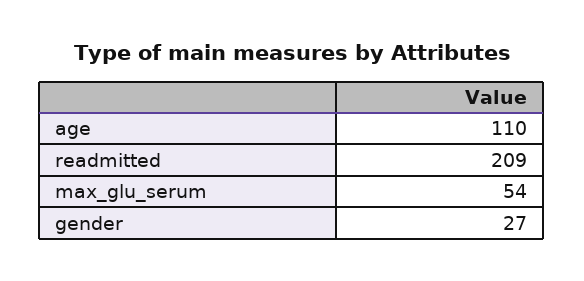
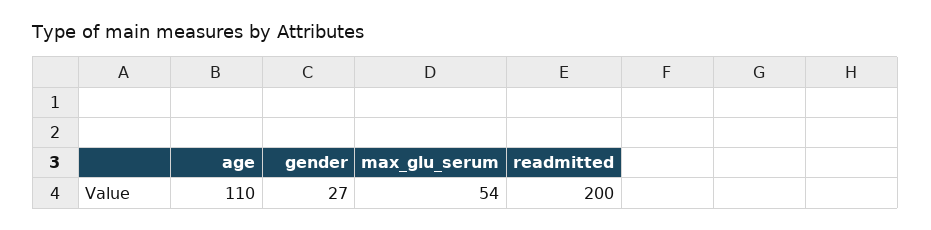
  {
    "age": 110,
-   "readmitted": 209,
+   "readmitted": 200,
    "max_glu_serum": 54,
    "gender": 27
  }

